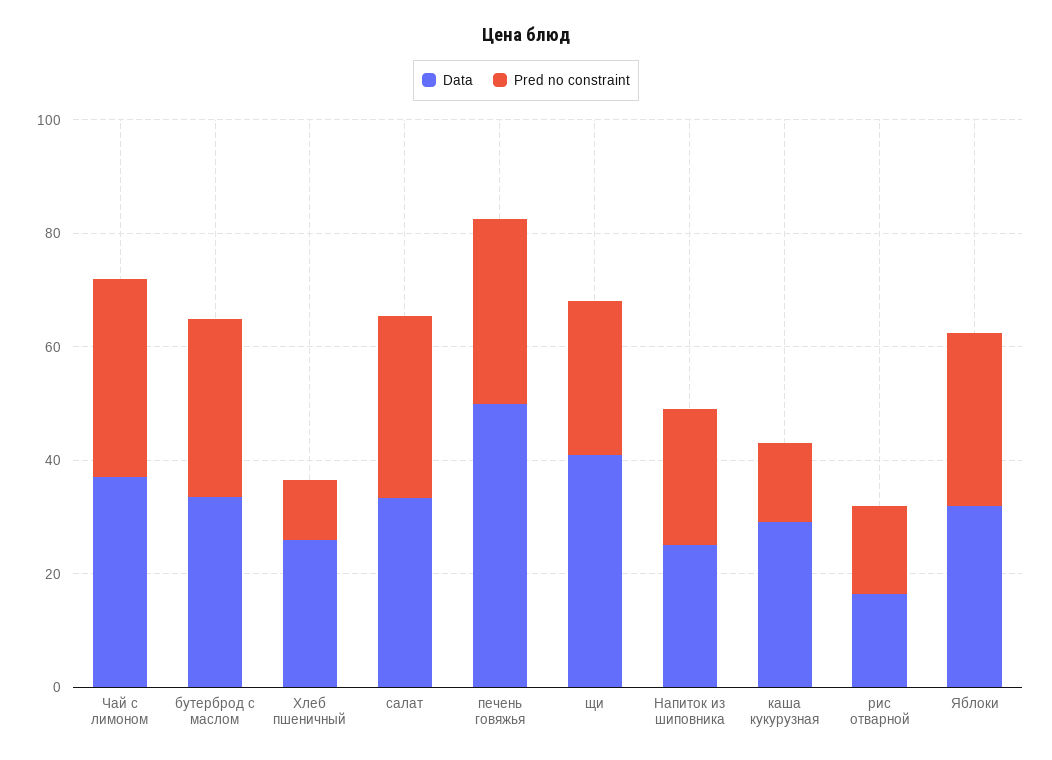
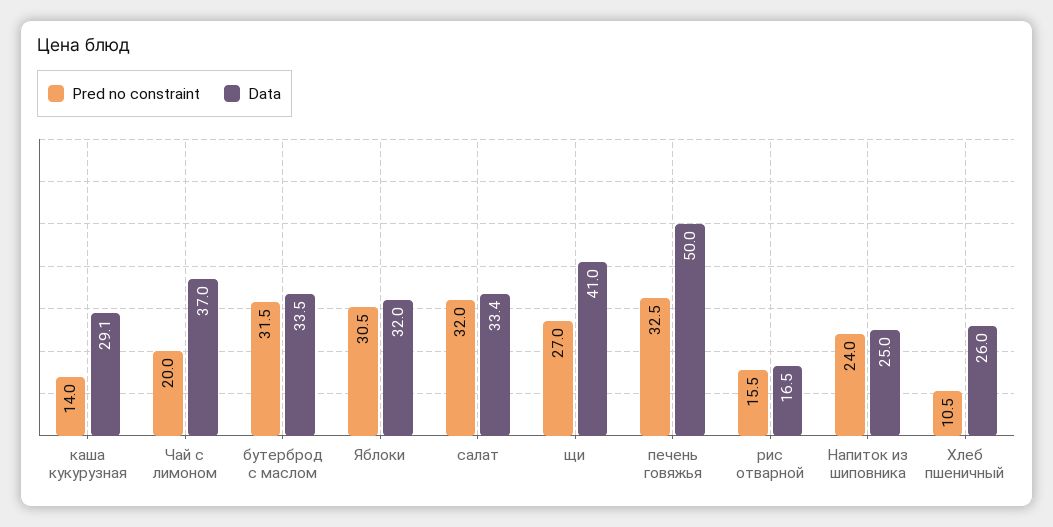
  {
    "Data": {
      "Чай с лимоном": 37,
      "бутерброд с маслом": 33.5,
      "Хлеб пшеничный": 26,
      "салат": 33.4,
      "печень говяжья": 50,
      "щи": 41,
      "Напиток из шиповника": 25,
      "каша кукурузная": 29.1,
      "рис отварной": 16.5,
      "Яблоки": 32
    },
    "Pred no constraint": {
-     "Чай с лимоном": 35,
+     "Чай с лимоном": 20,
      "бутерброд с маслом": 31.5,
      "Хлеб пшеничный": 10.5,
      "салат": 32,
      "печень говяжья": 32.5,
      "щи": 27,
      "Напиток из шиповника": 24,
      "каша кукурузная": 14,
      "рис отварной": 15.5,
      "Яблоки": 30.5
    }
  }

